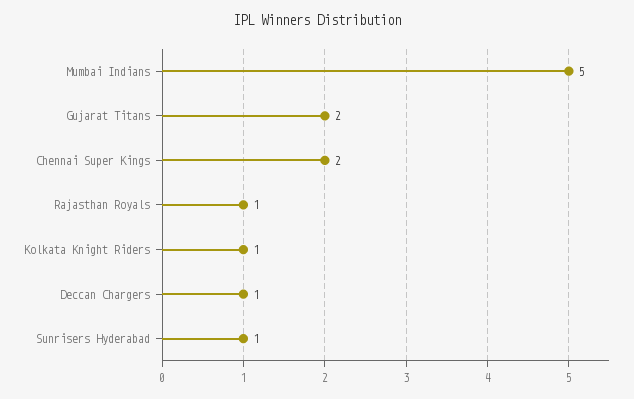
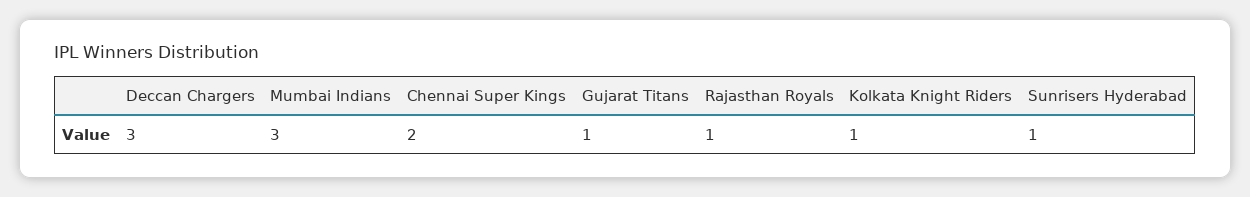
  {
-   "Mumbai Indians": 5,
+   "Mumbai Indians": 3,
-   "Gujarat Titans": 2,
+   "Gujarat Titans": 1,
    "Chennai Super Kings": 2,
    "Rajasthan Royals": 1,
    "Kolkata Knight Riders": 1,
-   "Deccan Chargers": 1,
+   "Deccan Chargers": 3,
    "Sunrisers Hyderabad": 1
  }

